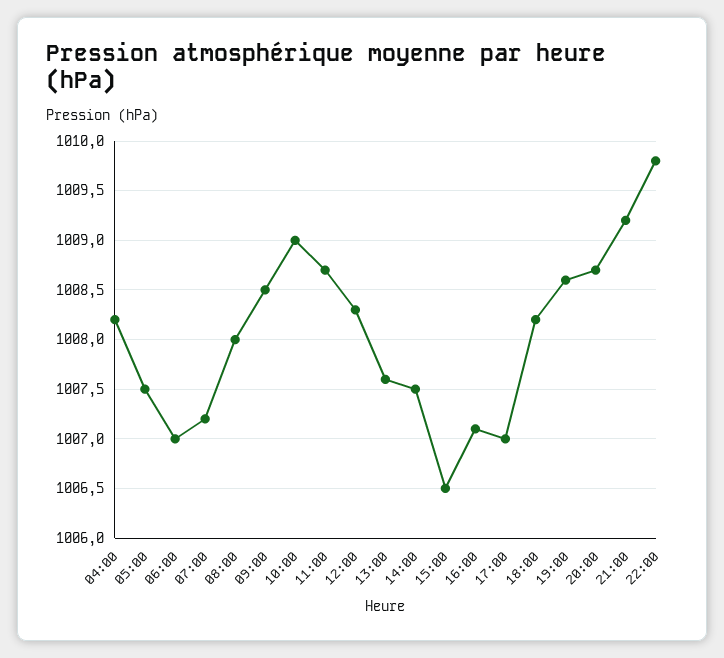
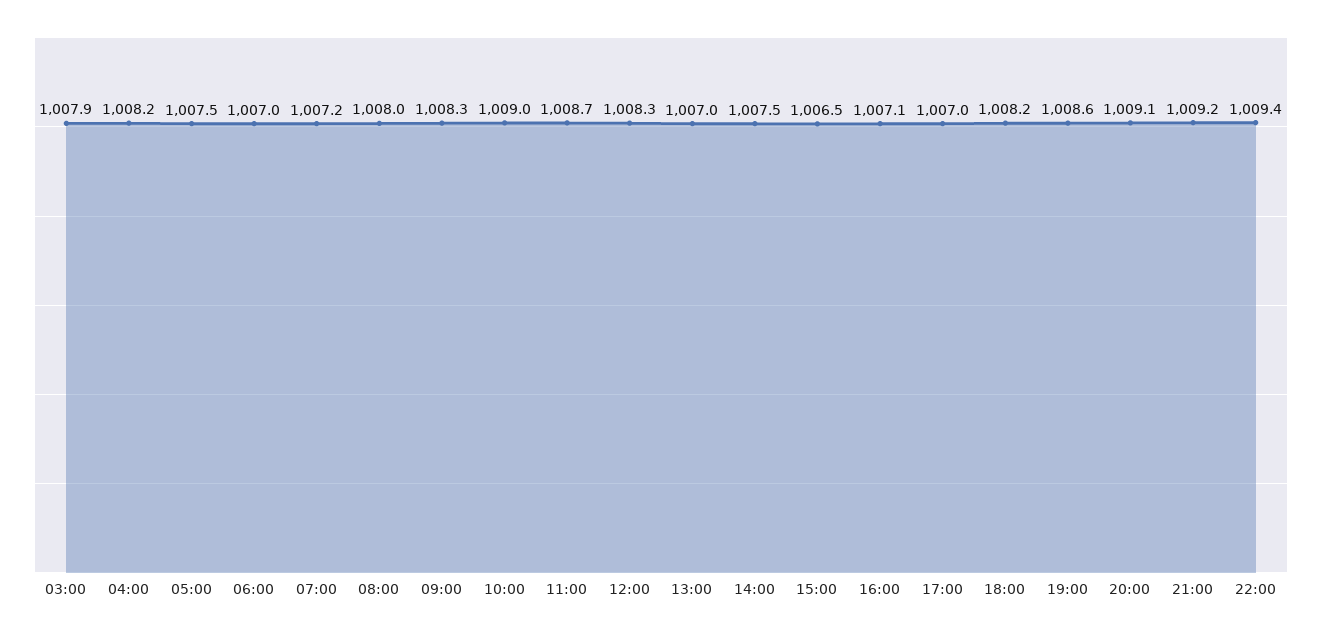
  {
    "04:00": 1008.2,
    "05:00": 1007.5,
    "06:00": 1007,
    "07:00": 1007.2,
    "08:00": 1008,
-   "09:00": 1008.5,
+   "09:00": 1008.3,
    "10:00": 1009,
    "11:00": 1008.7,
    "12:00": 1008.3,
-   "13:00": 1007.6,
+   "13:00": 1007,
    "14:00": 1007.5,
    "15:00": 1006.5,
    "16:00": 1007.1,
    "17:00": 1007,
    "18:00": 1008.2,
    "19:00": 1008.6,
-   "20:00": 1008.7,
+   "20:00": 1009.1,
    "21:00": 1009.2,
-   "22:00": 1009.8
+   "22:00": 1009.4,
+   "03:00": 1007.9
  }

